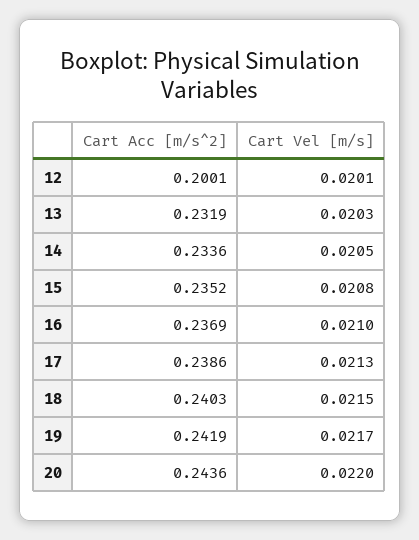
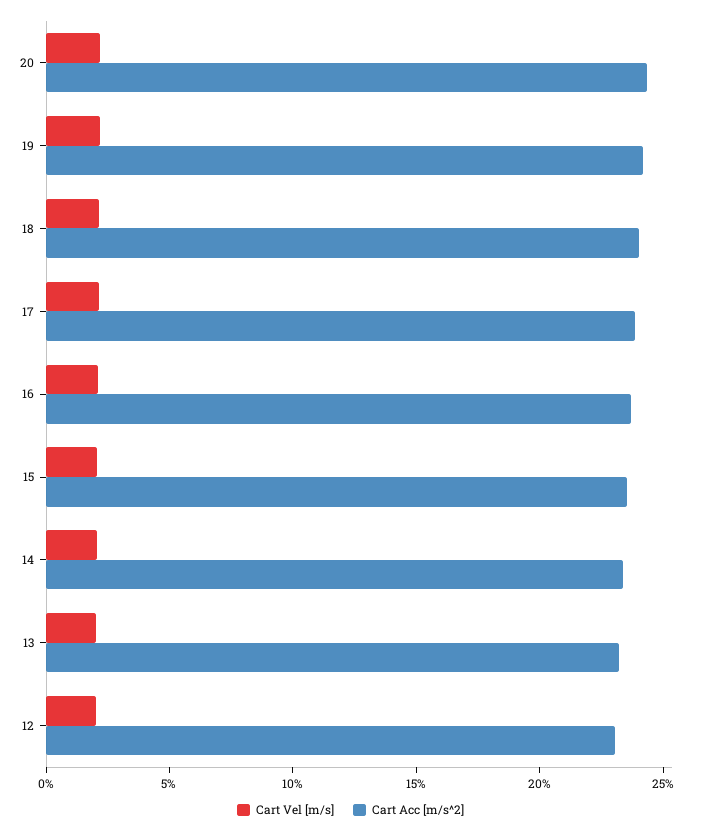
  {
    "Cart Acc [m/s^2]": {
-     "12": 0.2001,
+     "12": 0.23,
      "13": 0.2319,
      "14": 0.2336,
      "15": 0.2352,
      "16": 0.2369,
      "17": 0.2386,
      "18": 0.2403,
      "19": 0.2419,
      "20": 0.2436
    },
    "Cart Vel [m/s]": {
      "12": 0.0201,
      "13": 0.0203,
      "14": 0.0205,
      "15": 0.0208,
      "16": 0.021,
      "17": 0.0213,
      "18": 0.0215,
      "19": 0.0217,
      "20": 0.022
    }
  }

